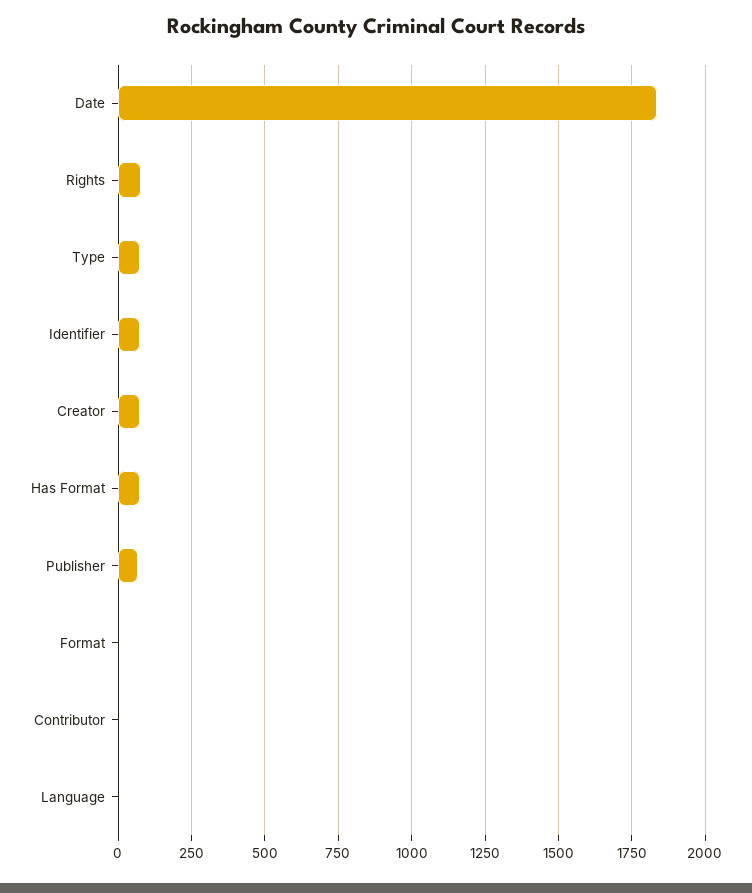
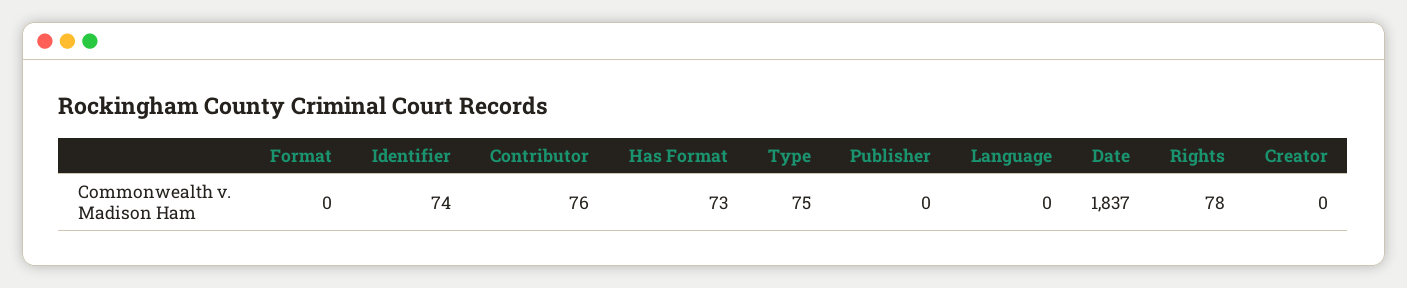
  {
    "Date": 1837,
    "Rights": 78,
    "Type": 75,
    "Identifier": 74,
-   "Creator": 75,
+   "Creator": 0,
    "Has Format": 73,
-   "Publisher": 75,
+   "Publisher": 0,
    "Format": 0,
-   "Contributor": 0,
+   "Contributor": 76,
    "Language": 0
  }

